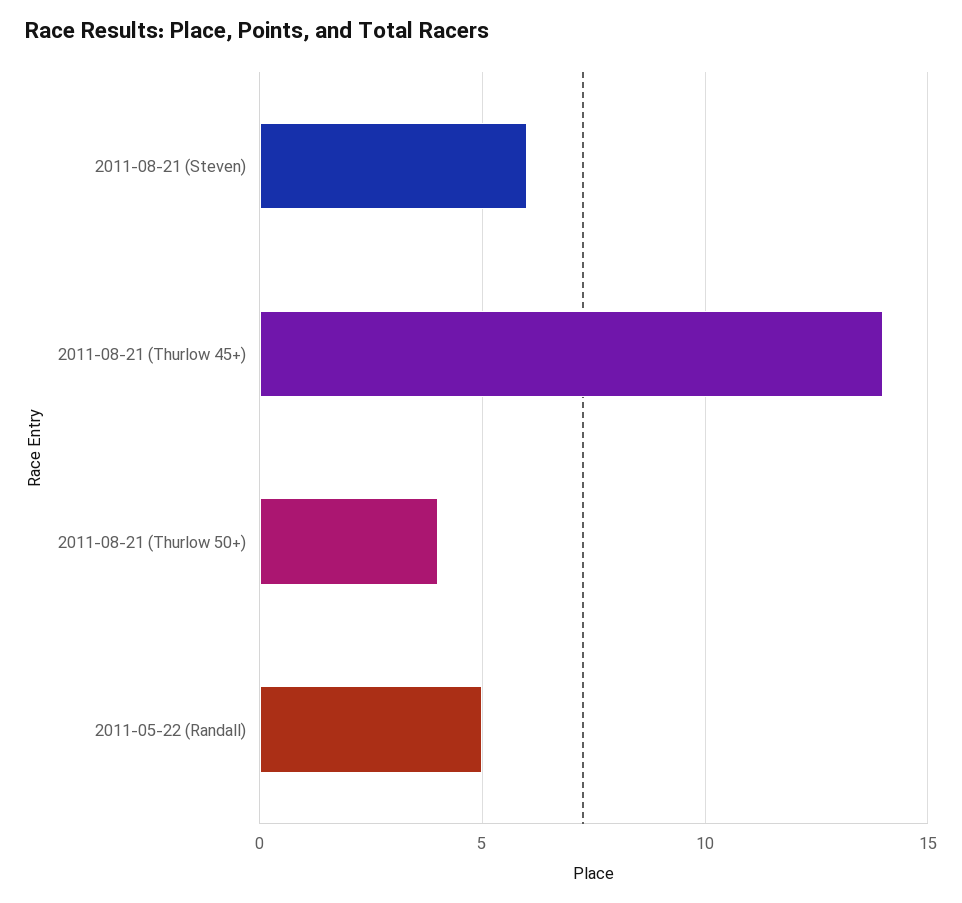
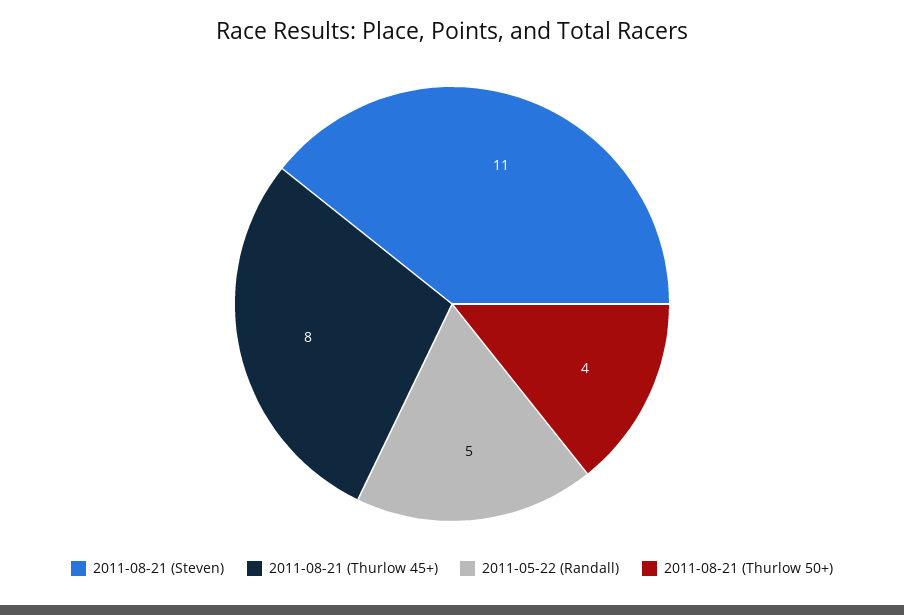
  {
-   "2011-08-21 (Steven)": 6,
+   "2011-08-21 (Steven)": 11,
-   "2011-08-21 (Thurlow 45+)": 14,
+   "2011-08-21 (Thurlow 45+)": 8,
    "2011-08-21 (Thurlow 50+)": 4,
    "2011-05-22 (Randall)": 5
  }

